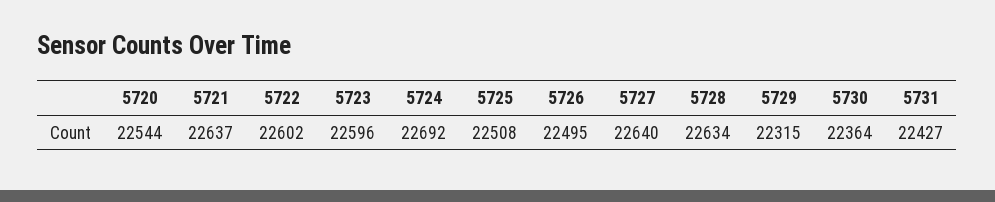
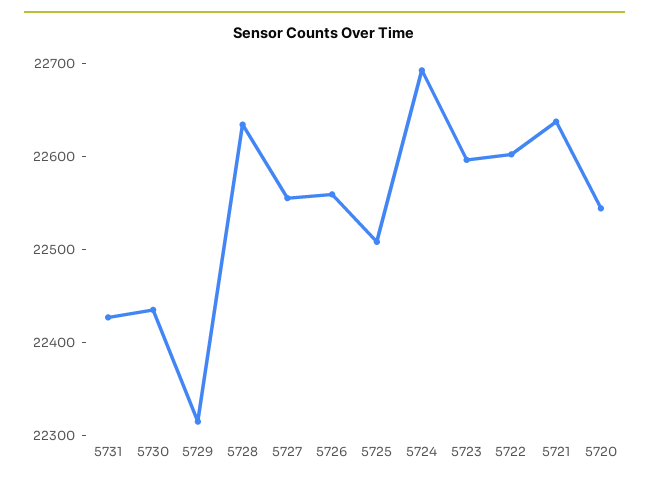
  {
    "5720": 22544,
    "5721": 22637,
    "5722": 22602,
    "5723": 22596,
    "5724": 22692,
    "5725": 22508,
-   "5726": 22495,
+   "5726": 22560,
-   "5727": 22640,
+   "5727": 22560,
    "5728": 22634,
    "5729": 22315,
-   "5730": 22364,
+   "5730": 22440,
    "5731": 22427
  }

